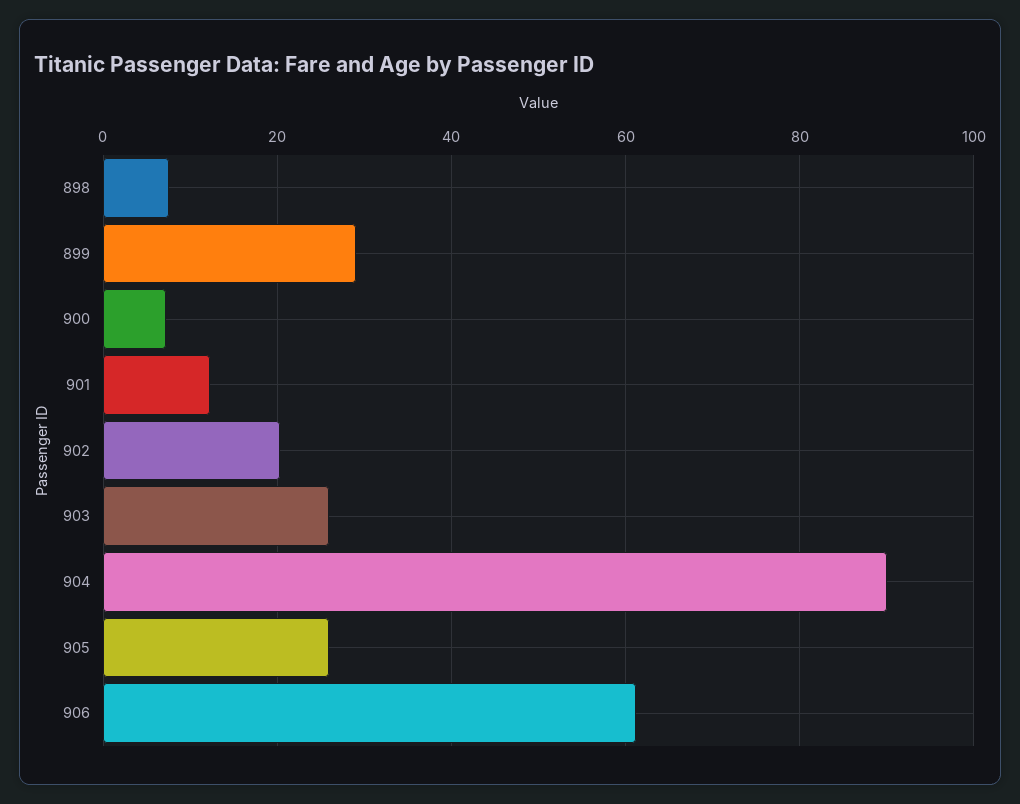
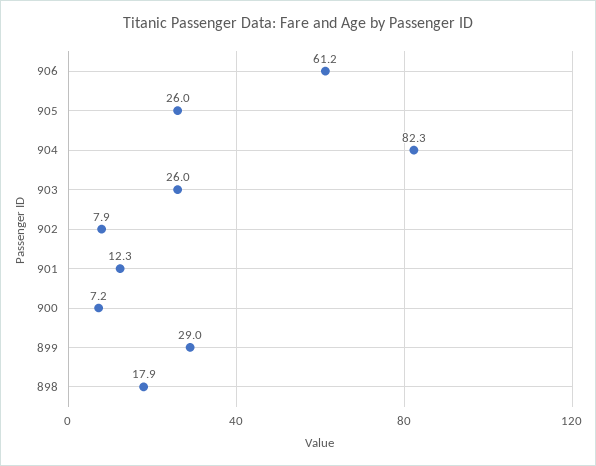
  {
-   "898": 8,
+   "898": 17.9,
    "899": 29,
    "900": 7.2,
    "901": 12.3,
-   "902": 20,
+   "902": 7.9,
    "903": 26,
-   "904": 90,
+   "904": 82.3,
    "905": 26,
    "906": 61.2
  }

